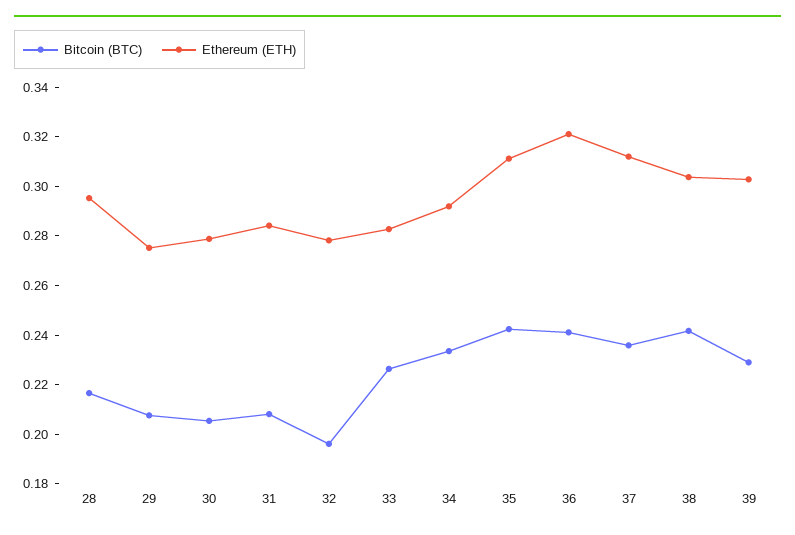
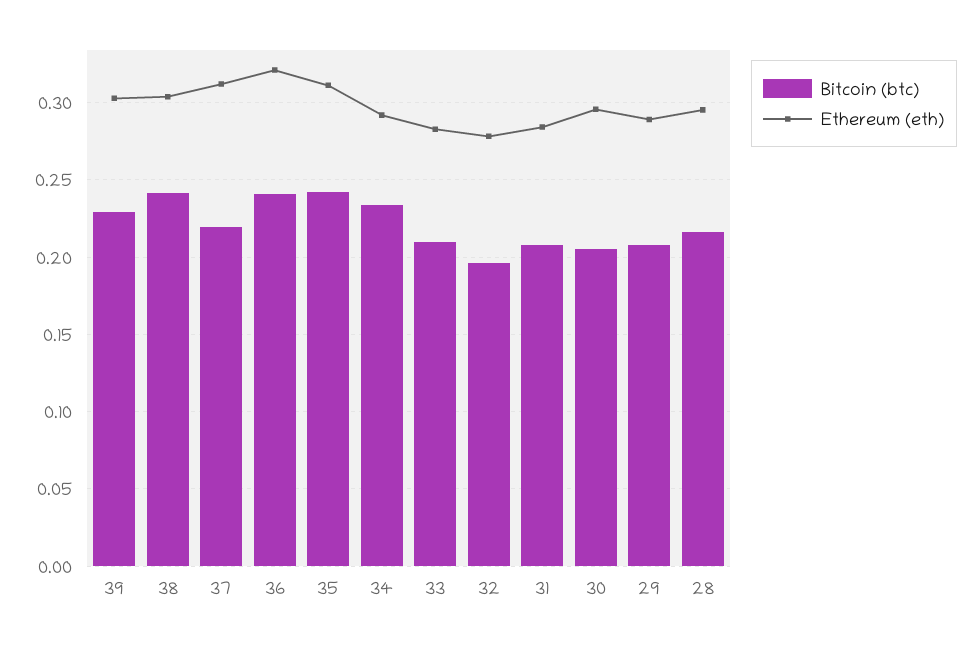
  {
    "Bitcoin (BTC)": {
      "28": 0.215,
      "29": 0.21,
      "30": 0.205,
      "31": 0.21,
      "32": 0.195,
-     "33": 0.225,
+     "33": 0.21,
      "34": 0.235,
      "35": 0.24,
      "36": 0.24,
-     "37": 0.235,
+     "37": 0.22,
      "38": 0.24,
      "39": 0.23
    },
    "Ethereum (ETH)": {
      "28": 0.295,
-     "29": 0.275,
+     "29": 0.29,
-     "30": 0.28,
+     "30": 0.295,
      "31": 0.285,
      "32": 0.28,
      "33": 0.285,
      "34": 0.29,
      "35": 0.31,
      "36": 0.32,
      "37": 0.31,
      "38": 0.305,
      "39": 0.305
    }
  }

